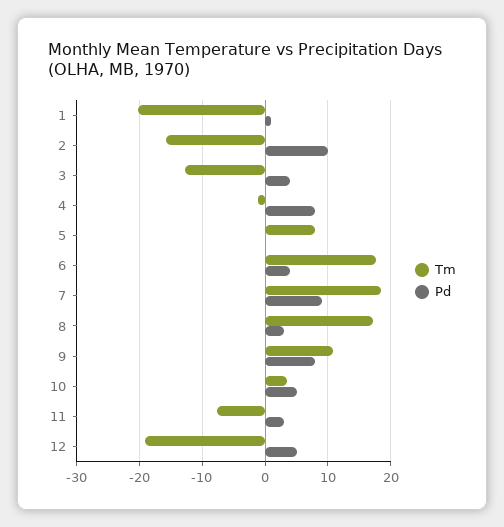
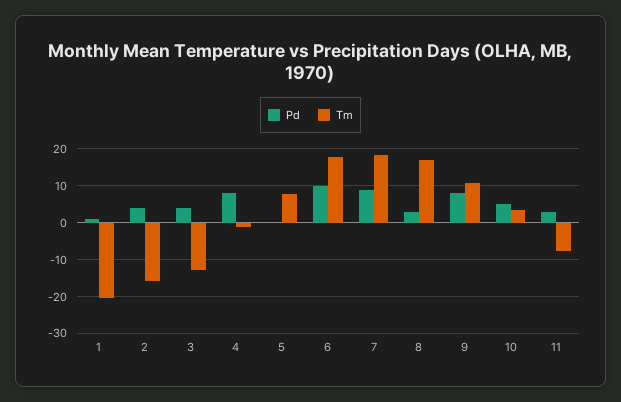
  {
    "Tm": {
      "1": -20,
      "2": -16,
      "3": -13,
      "4": -1,
      "5": 8,
      "6": 18,
      "7": 18,
      "8": 17,
      "9": 11,
      "10": 4,
-     "11": -8,
+     "11": -8
-     "12": -19
    },
    "Pd": {
      "1": 1,
-     "2": 10,
+     "2": 4,
      "3": 4,
      "4": 8,
      "5": 0,
-     "6": 4,
+     "6": 10,
      "7": 9,
      "8": 3,
      "9": 8,
      "10": 5,
-     "11": 3,
+     "11": 3
-     "12": 5
    }
  }

